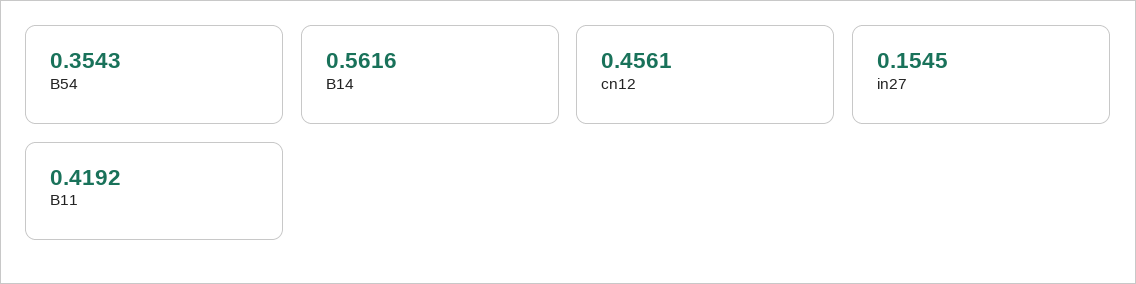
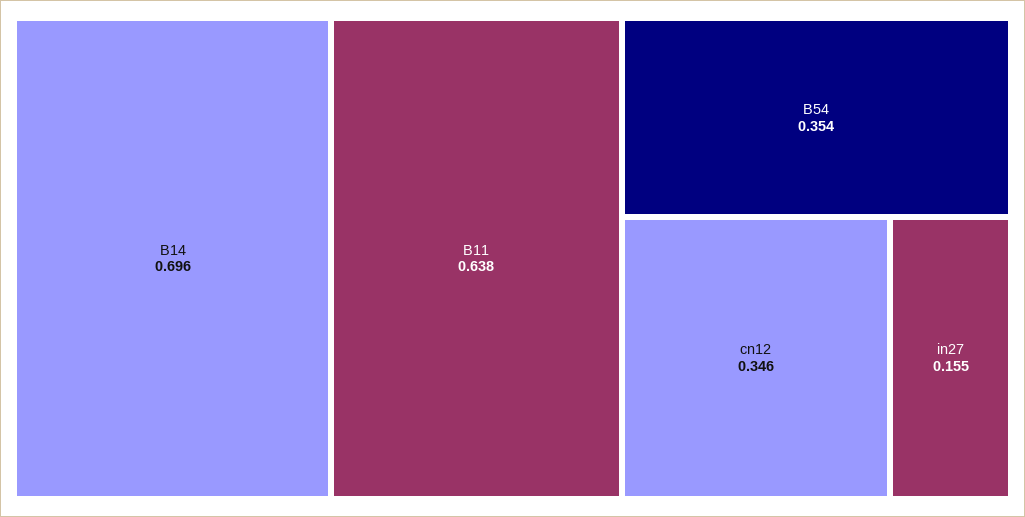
  {
    "B54": 0.3543,
-   "B14": 0.5616,
+   "B14": 0.696,
-   "cn12": 0.4561,
+   "cn12": 0.346,
    "in27": 0.1545,
-   "B11": 0.4192
+   "B11": 0.638
  }

